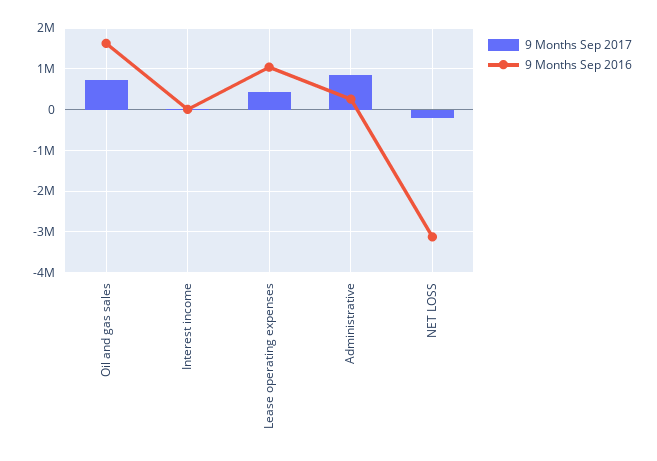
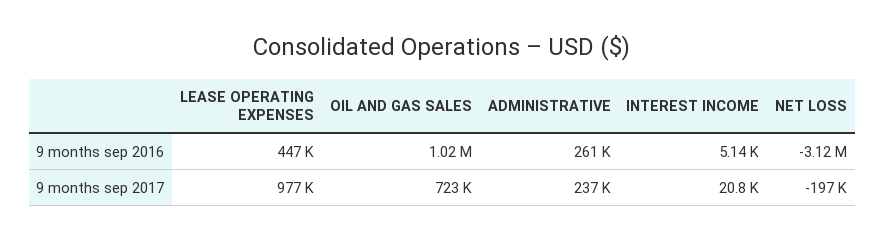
  {
    "9 Months Sep 2017": {
      "Oil and gas sales": 723000,
      "Interest income": 20800,
-     "Lease operating expenses": 400000,
+     "Lease operating expenses": 977000,
-     "Administrative": 800000,
+     "Administrative": 237000,
      "NET LOSS": -197000
    },
    "9 Months Sep 2016": {
-     "Oil and gas sales": 1600000,
+     "Oil and gas sales": 1020000,
      "Interest income": 5140,
-     "Lease operating expenses": 1000000,
+     "Lease operating expenses": 447000,
      "Administrative": 261000,
      "NET LOSS": -3120000
    }
  }

